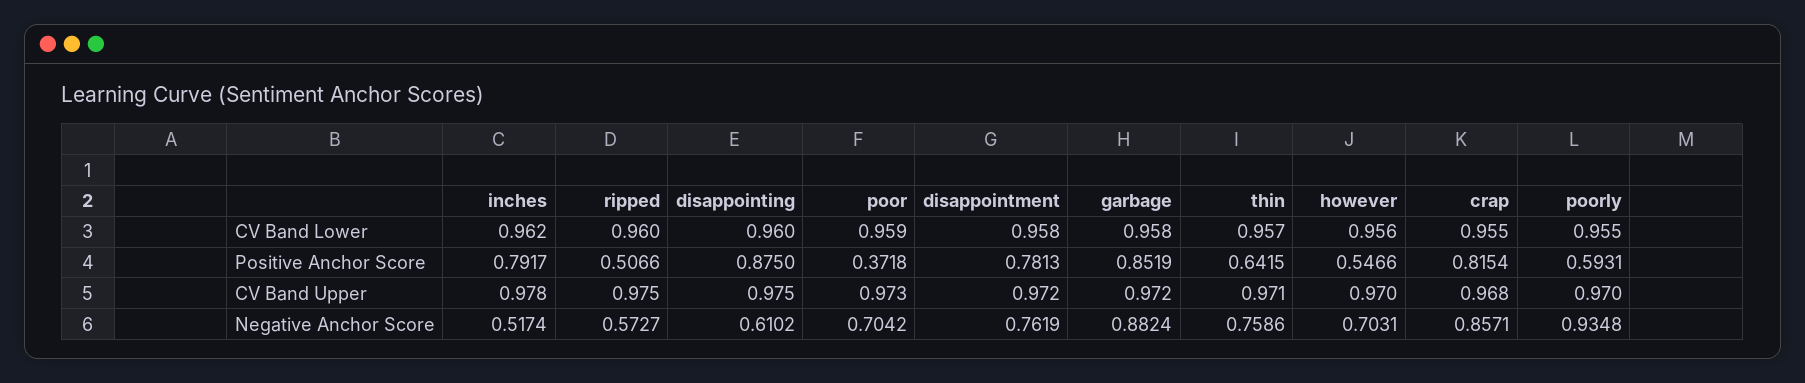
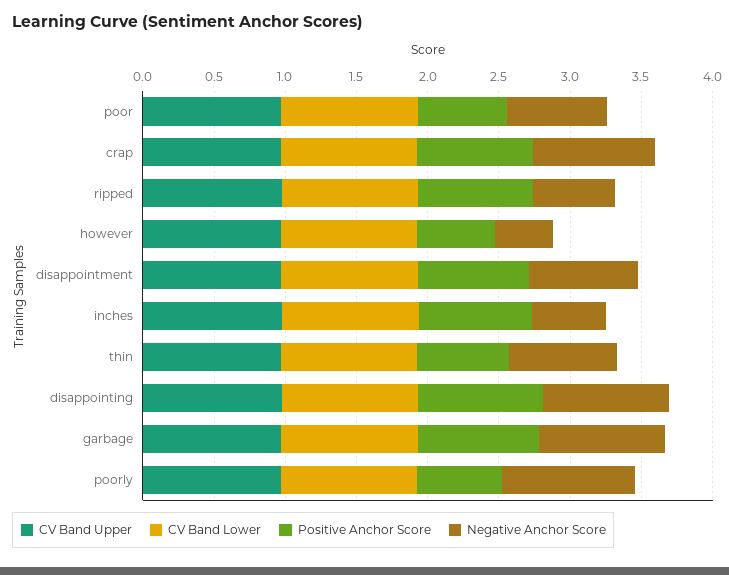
  {
    "CV Band Lower": {
      "inches": 0.962,
      "ripped": 0.96,
      "disappointing": 0.96,
      "poor": 0.959,
      "disappointment": 0.958,
      "garbage": 0.958,
      "thin": 0.957,
      "however": 0.956,
      "crap": 0.955,
      "poorly": 0.955
    },
    "Positive Anchor Score": {
      "inches": 0.7917,
-     "ripped": 0.5066,
+     "ripped": 0.8,
      "disappointing": 0.875,
-     "poor": 0.3718,
+     "poor": 0.6,
      "disappointment": 0.7813,
      "garbage": 0.8519,
      "thin": 0.6415,
      "however": 0.5466,
      "crap": 0.8154,
      "poorly": 0.5931
    },
    "CV Band Upper": {
      "inches": 0.978,
      "ripped": 0.975,
      "disappointing": 0.975,
      "poor": 0.973,
      "disappointment": 0.972,
      "garbage": 0.972,
      "thin": 0.971,
      "however": 0.97,
      "crap": 0.968,
      "poorly": 0.97
    },
    "Negative Anchor Score": {
      "inches": 0.5174,
      "ripped": 0.5727,
-     "disappointing": 0.6102,
+     "disappointing": 0.9,
      "poor": 0.7042,
      "disappointment": 0.7619,
      "garbage": 0.8824,
      "thin": 0.7586,
-     "however": 0.7031,
+     "however": 0.4,
      "crap": 0.8571,
      "poorly": 0.9348
    }
  }

